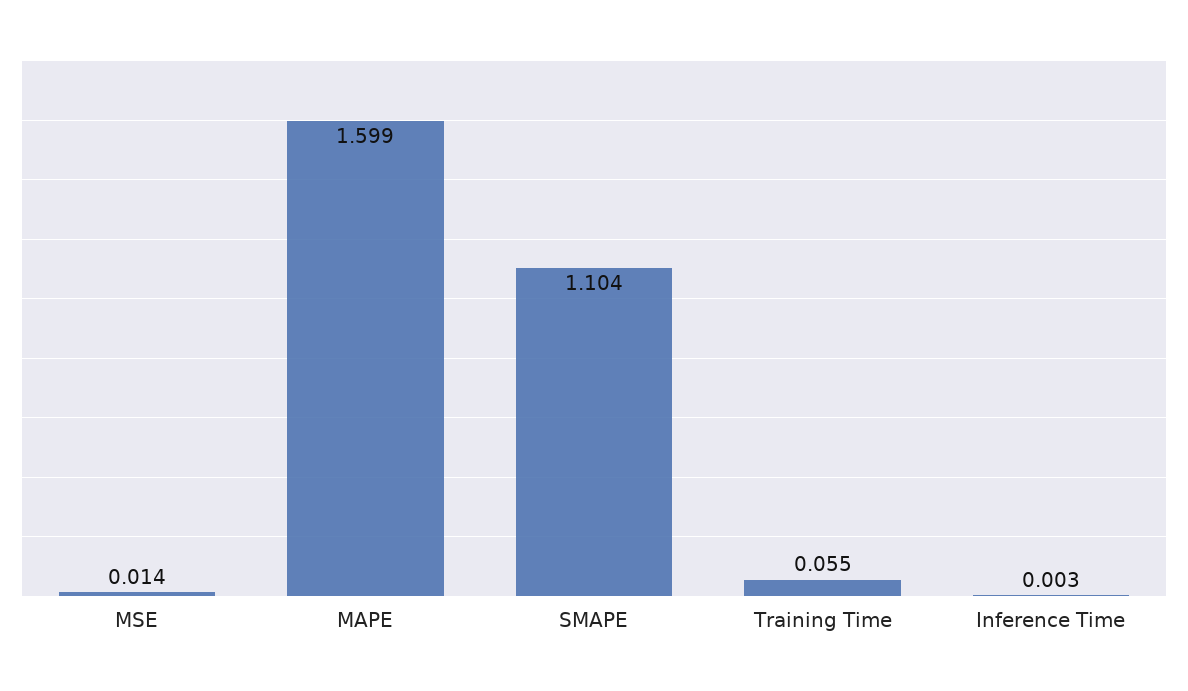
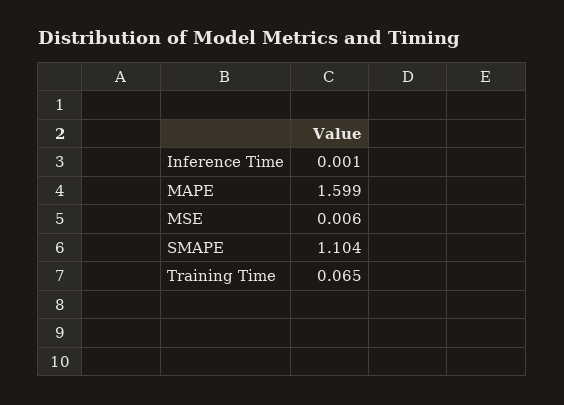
  {
-   "MSE": 0.014,
+   "MSE": 0.006,
    "MAPE": 1.599,
    "SMAPE": 1.104,
-   "Training Time": 0.055,
+   "Training Time": 0.065,
-   "Inference Time": 0.003
+   "Inference Time": 0.001
  }

